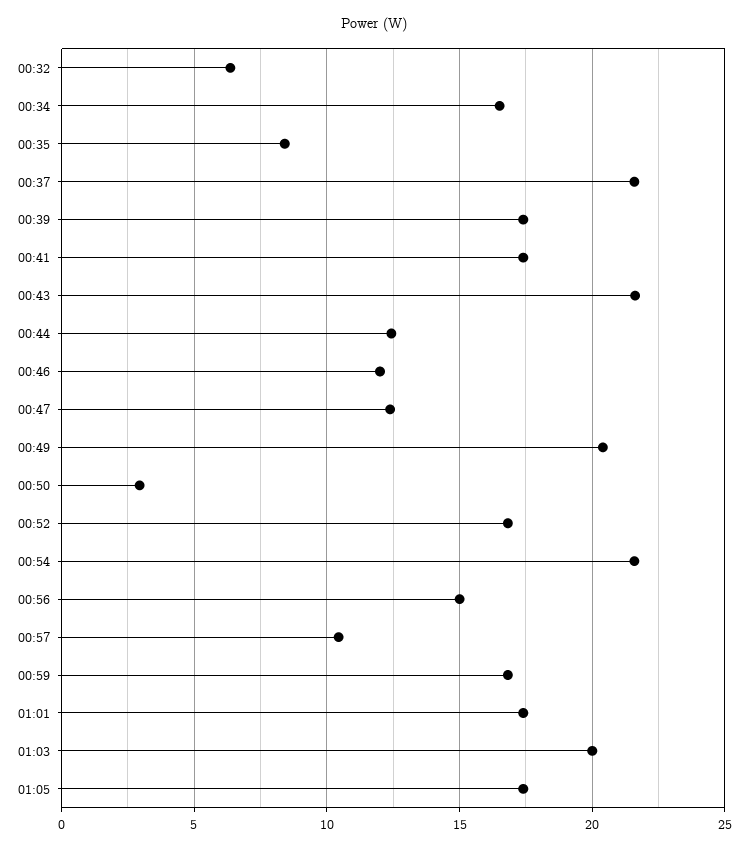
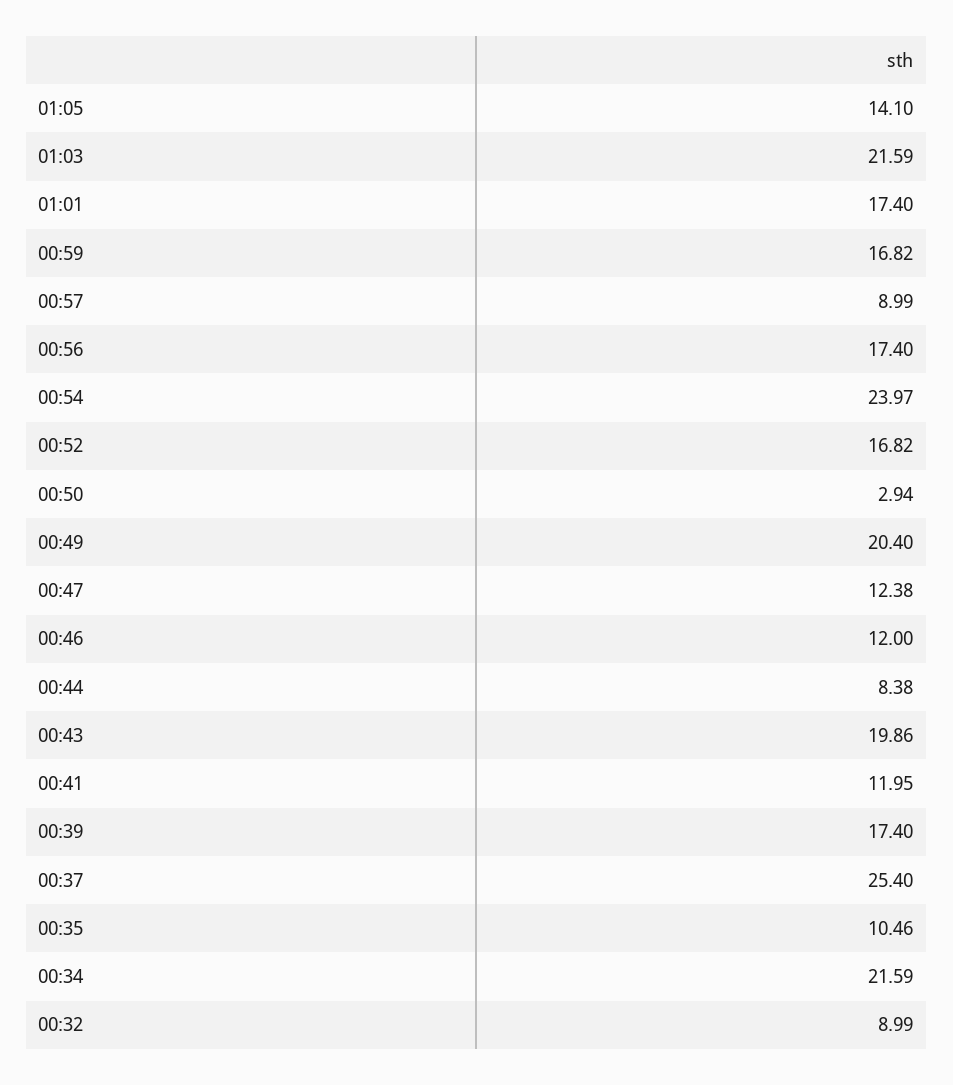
  {
-   "00:32": 6.5,
+   "00:32": 8.99,
-   "00:34": 16.5,
+   "00:34": 21.59,
-   "00:35": 8.5,
+   "00:35": 10.46,
-   "00:37": 21.5,
+   "00:37": 25.4,
    "00:39": 17.4,
-   "00:41": 17.5,
+   "00:41": 11.95,
-   "00:43": 21.5,
+   "00:43": 19.86,
-   "00:44": 12.5,
+   "00:44": 8.38,
    "00:46": 12,
    "00:47": 12.38,
    "00:49": 20.4,
    "00:50": 2.94,
    "00:52": 16.82,
-   "00:54": 21.5,
+   "00:54": 23.97,
-   "00:56": 15,
+   "00:56": 17.4,
-   "00:57": 10.5,
+   "00:57": 8.99,
    "00:59": 16.82,
    "01:01": 17.4,
-   "01:03": 20,
+   "01:03": 21.59,
-   "01:05": 17.5
+   "01:05": 14.1
  }

